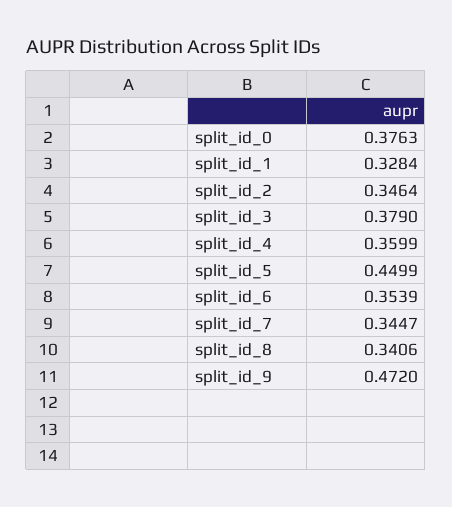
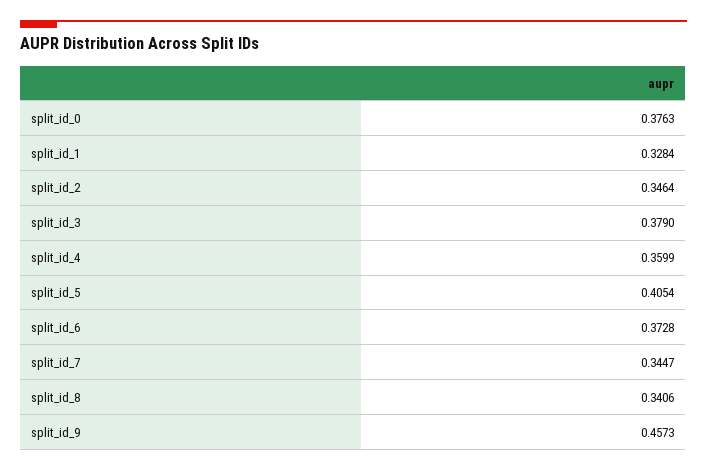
  {
    "split_id_0": 0.3763,
    "split_id_1": 0.3284,
    "split_id_2": 0.3464,
    "split_id_3": 0.379,
    "split_id_4": 0.3599,
-   "split_id_5": 0.4499,
+   "split_id_5": 0.4054,
-   "split_id_6": 0.3539,
+   "split_id_6": 0.3728,
    "split_id_7": 0.3447,
    "split_id_8": 0.3406,
-   "split_id_9": 0.472
+   "split_id_9": 0.4573
  }

